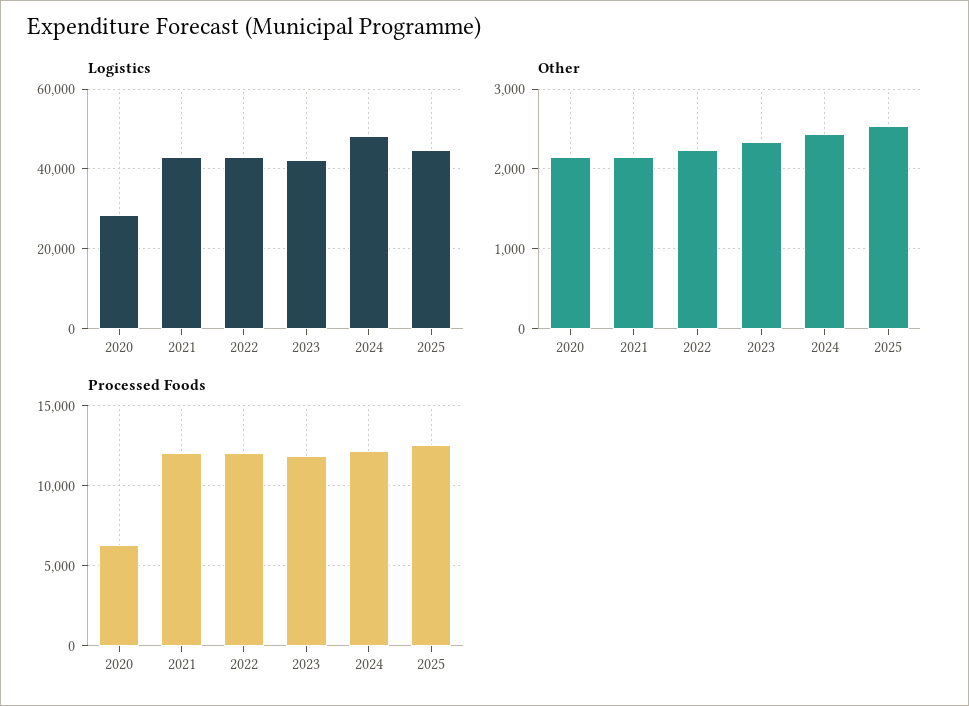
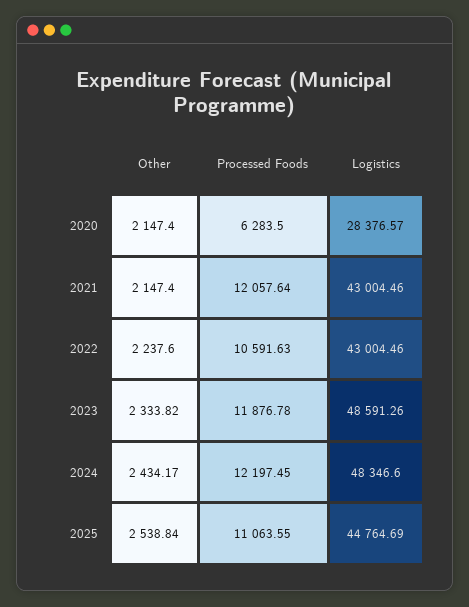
  {
    "Logistics": {
      "2020": 28376.57,
      "2021": 43004.46,
      "2022": 43004.46,
-     "2023": 42000,
+     "2023": 48591.26,
      "2024": 48346.6,
      "2025": 44764.69
    },
    "Other": {
      "2020": 2147.4,
      "2021": 2147.4,
      "2022": 2237.6,
      "2023": 2333.82,
      "2024": 2434.17,
      "2025": 2538.84
    },
    "Processed Foods": {
      "2020": 6283.5,
      "2021": 12057.64,
-     "2022": 12000,
+     "2022": 10591.63,
      "2023": 11876.78,
      "2024": 12197.45,
-     "2025": 12500
+     "2025": 11063.55
    }
  }

